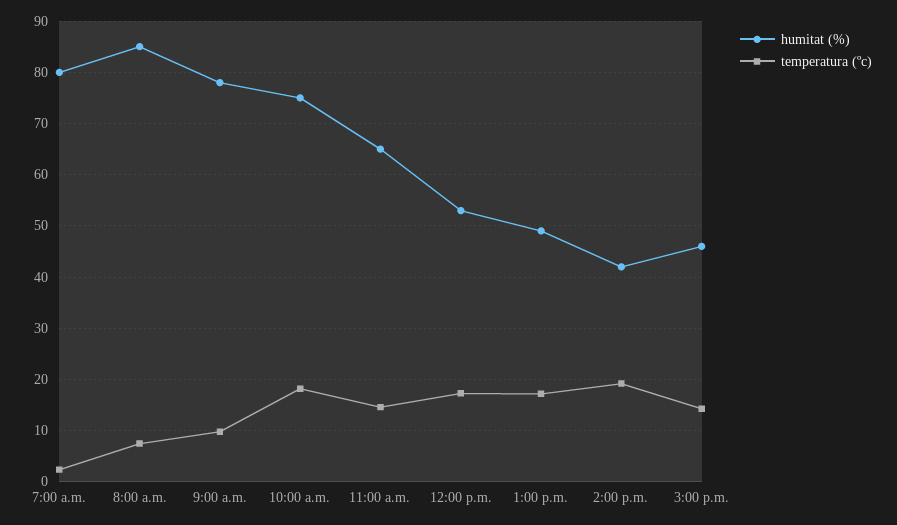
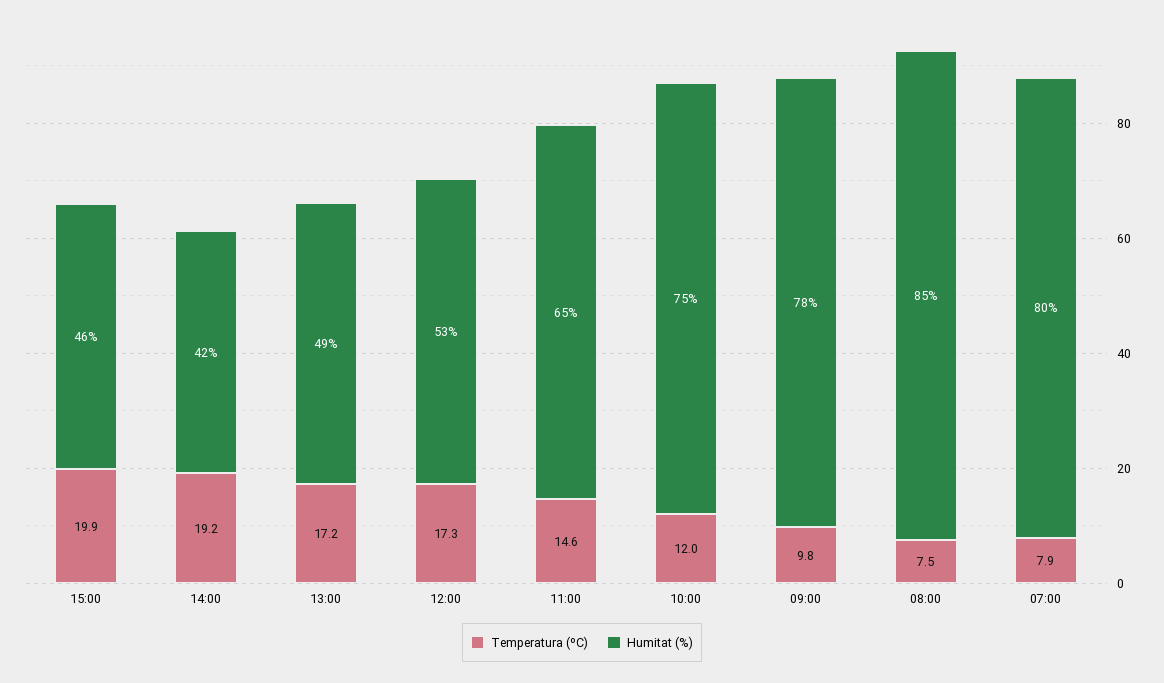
  {
    "humitat (%)": {
      "7:00 a.m.": 80,
      "8:00 a.m.": 85,
      "9:00 a.m.": 78,
      "10:00 a.m.": 75,
      "11:00 a.m.": 65,
      "12:00 p.m.": 53,
      "1:00 p.m.": 49,
      "2:00 p.m.": 42,
      "3:00 p.m.": 46
    },
    "temperatura (ºc)": {
-     "7:00 a.m.": 2,
+     "7:00 a.m.": 7.9,
      "8:00 a.m.": 7.5,
      "9:00 a.m.": 9.8,
-     "10:00 a.m.": 18,
+     "10:00 a.m.": 12,
      "11:00 a.m.": 14.6,
      "12:00 p.m.": 17.3,
      "1:00 p.m.": 17.2,
      "2:00 p.m.": 19.2,
-     "3:00 p.m.": 14
+     "3:00 p.m.": 19.9
    }
  }

